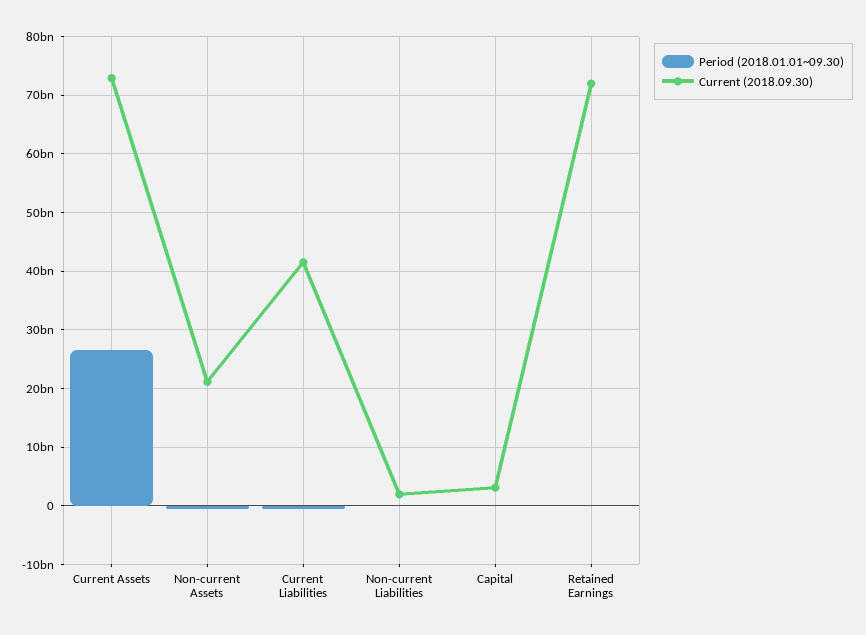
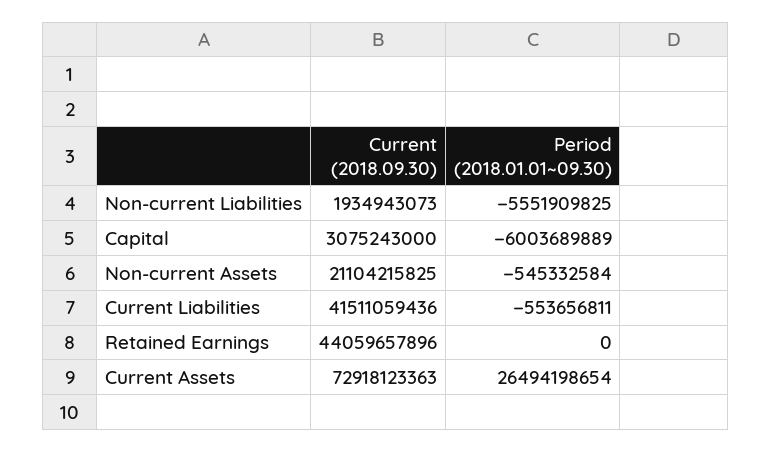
  {
    "Period (2018.01.01~09.30)": {
      "Current Assets": 26494198654,
      "Non-current Assets": -545332584,
      "Current Liabilities": -553656811,
-     "Non-current Liabilities": 0,
+     "Non-current Liabilities": -5551909825,
-     "Capital": 0,
+     "Capital": -6003689889,
      "Retained Earnings": 0
    },
    "Current (2018.09.30)": {
      "Current Assets": 72918123363,
      "Non-current Assets": 21104215825,
      "Current Liabilities": 41511059436,
      "Non-current Liabilities": 1934943073,
      "Capital": 3075243000,
-     "Retained Earnings": 72000000000
+     "Retained Earnings": 44059657896
    }
  }

